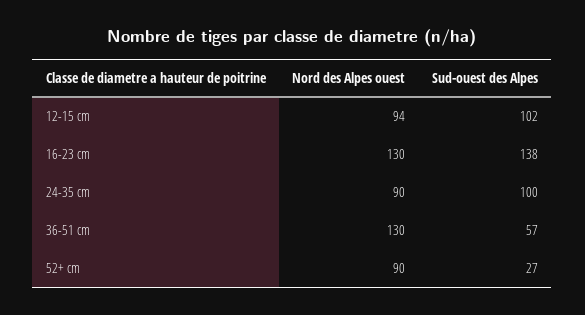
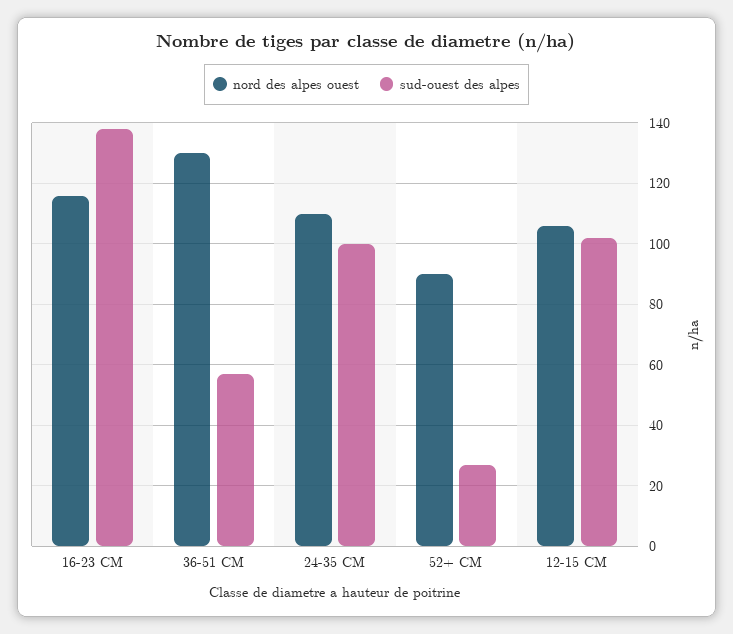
  {
    "Nord des Alpes ouest": {
-     "12-15 cm": 94,
+     "12-15 cm": 105,
-     "16-23 cm": 130,
+     "16-23 cm": 115,
-     "24-35 cm": 90,
+     "24-35 cm": 110,
      "36-51 cm": 130,
      "52+ cm": 90
    },
    "Sud-ouest des Alpes": {
      "12-15 cm": 102,
      "16-23 cm": 138,
      "24-35 cm": 100,
      "36-51 cm": 57,
      "52+ cm": 27
    }
  }

